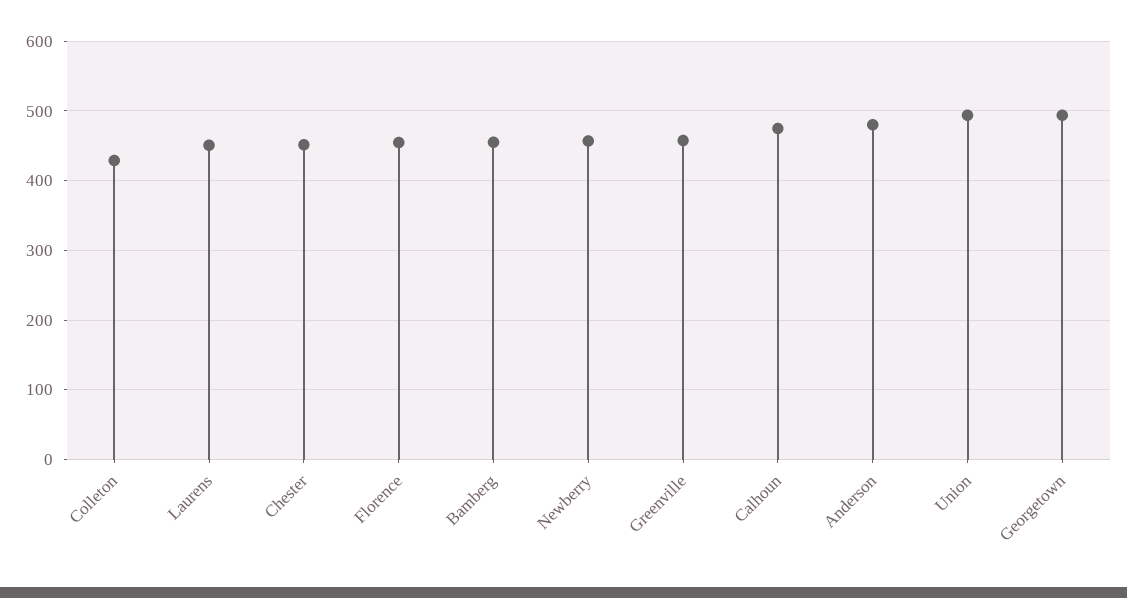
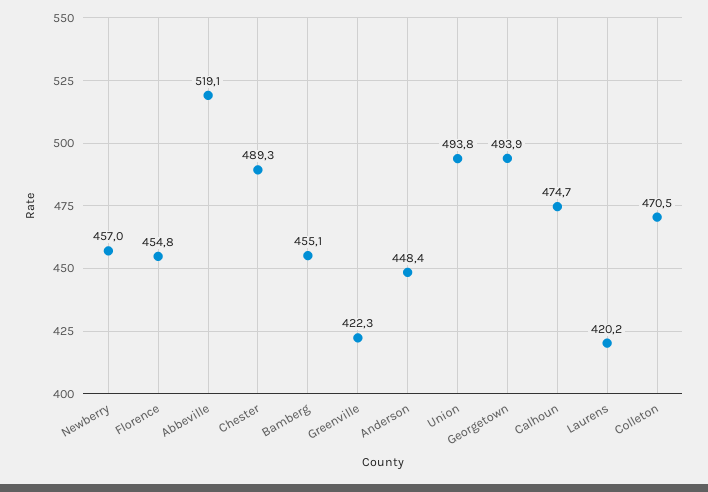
  {
-   "Colleton": 430,
+   "Colleton": 470.5,
-   "Laurens": 450,
+   "Laurens": 420.2,
-   "Chester": 450,
+   "Chester": 489.3,
    "Florence": 454.8,
    "Bamberg": 455.1,
    "Newberry": 457,
-   "Greenville": 460,
+   "Greenville": 422.3,
    "Calhoun": 474.7,
-   "Anderson": 480,
+   "Anderson": 448.4,
    "Union": 493.8,
-   "Georgetown": 493.9
+   "Georgetown": 493.9,
+   "Abbeville": 519.1
  }

